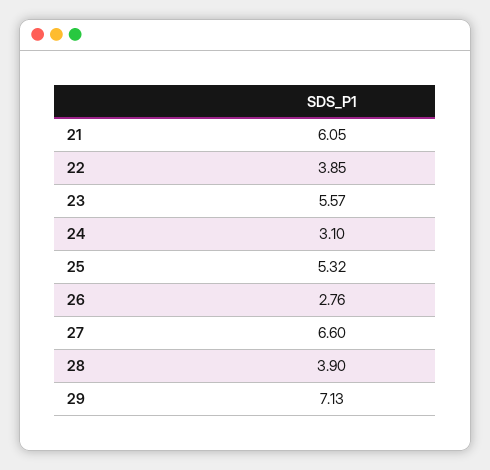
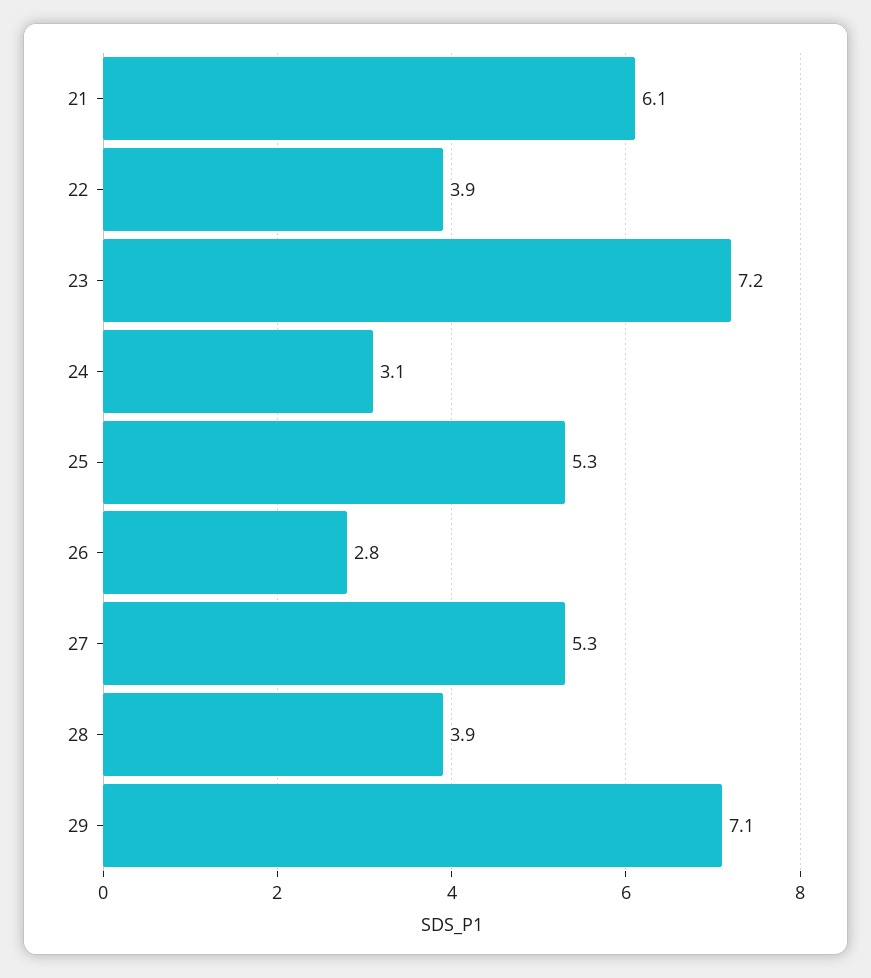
  {
    "21": 6.05,
    "22": 3.85,
-   "23": 5.57,
+   "23": 7.2,
    "24": 3.1,
    "25": 5.32,
    "26": 2.76,
-   "27": 6.6,
+   "27": 5.3,
    "28": 3.9,
    "29": 7.13
  }

